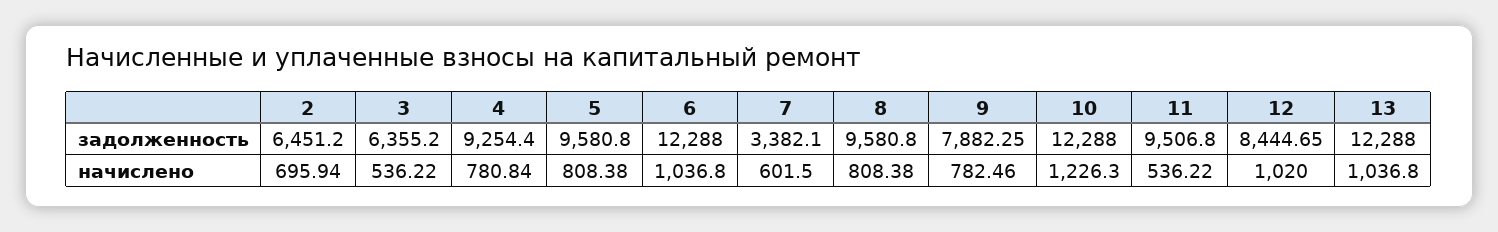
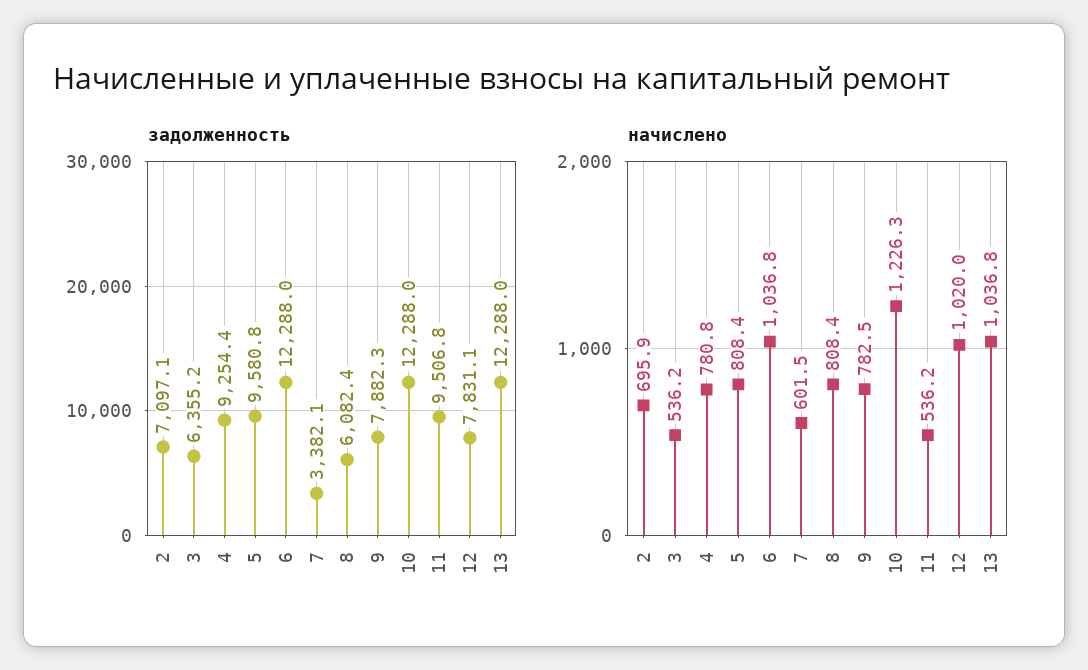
  {
    "задолженность": {
-     "2": 6451.2,
+     "2": 7097.1,
      "3": 6355.2,
      "4": 9254.4,
      "5": 9580.8,
      "6": 12288,
      "7": 3382.1,
-     "8": 9580.8,
+     "8": 6082.4,
      "9": 7882.25,
      "10": 12288,
      "11": 9506.8,
-     "12": 8444.65,
+     "12": 7831.1,
      "13": 12288
    },
    "начислено": {
      "2": 695.94,
      "3": 536.22,
      "4": 780.84,
      "5": 808.38,
      "6": 1036.8,
      "7": 601.5,
      "8": 808.38,
      "9": 782.46,
      "10": 1226.3,
      "11": 536.22,
      "12": 1020,
      "13": 1036.8
    }
  }

